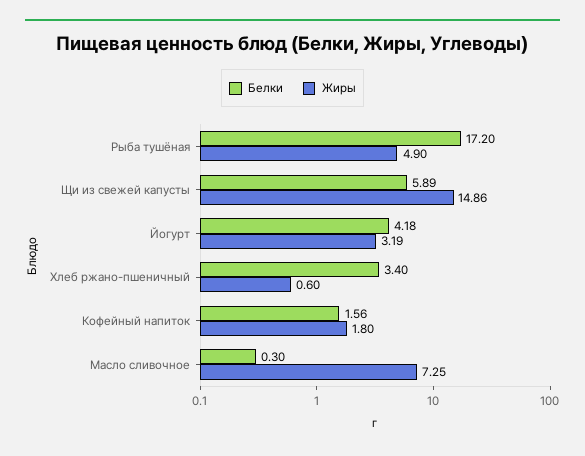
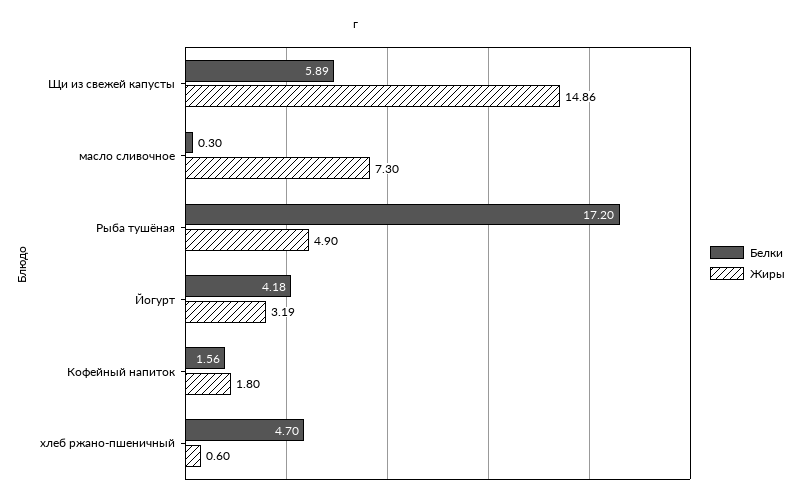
  {
    "Белки": {
      "Рыба тушёная": 17.2,
      "Щи из свежей капусты": 5.89,
      "Йогурт": 4.18,
-     "Хлеб ржано-пшеничный": 3.4,
+     "Хлеб ржано-пшеничный": 4.7,
      "Кофейный напиток": 1.56,
      "Масло сливочное": 0.3
    },
    "Жиры": {
      "Рыба тушёная": 4.9,
      "Щи из свежей капусты": 14.86,
      "Йогурт": 3.19,
      "Хлеб ржано-пшеничный": 0.6,
      "Кофейный напиток": 1.8,
-     "Масло сливочное": 7.25
+     "Масло сливочное": 7.3
    }
  }

